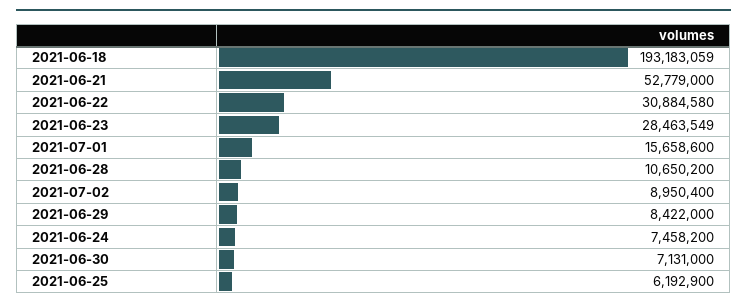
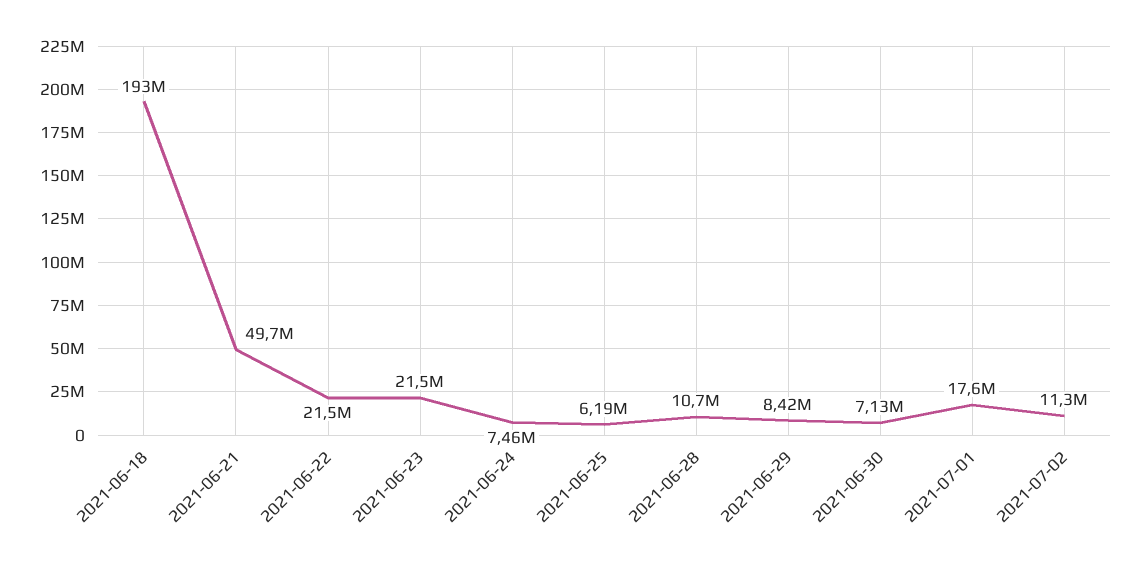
  {
    "2021-06-18": 193183059,
-   "2021-06-21": 52779000,
+   "2021-06-21": 49700000,
-   "2021-06-22": 30884580,
+   "2021-06-22": 21500000,
-   "2021-06-23": 28463549,
+   "2021-06-23": 21500000,
-   "2021-07-01": 15658600,
+   "2021-07-01": 17600000,
    "2021-06-28": 10650200,
-   "2021-07-02": 8950400,
+   "2021-07-02": 11300000,
    "2021-06-29": 8422000,
    "2021-06-24": 7458200,
    "2021-06-30": 7131000,
    "2021-06-25": 6192900
  }

